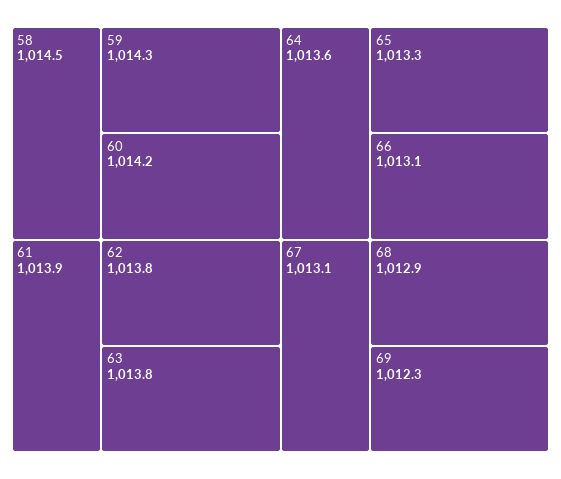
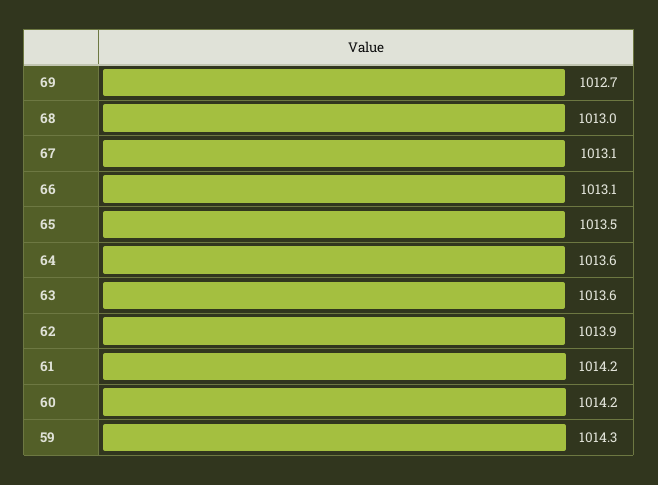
  {
-   "58": 1014.5,
    "59": 1014.3,
    "60": 1014.2,
-   "61": 1013.9,
+   "61": 1014.2,
-   "62": 1013.8,
+   "62": 1013.9,
-   "63": 1013.8,
+   "63": 1013.6,
    "64": 1013.6,
-   "65": 1013.3,
+   "65": 1013.5,
    "66": 1013.1,
    "67": 1013.1,
-   "68": 1012.9,
+   "68": 1013,
-   "69": 1012.3
+   "69": 1012.7
  }

